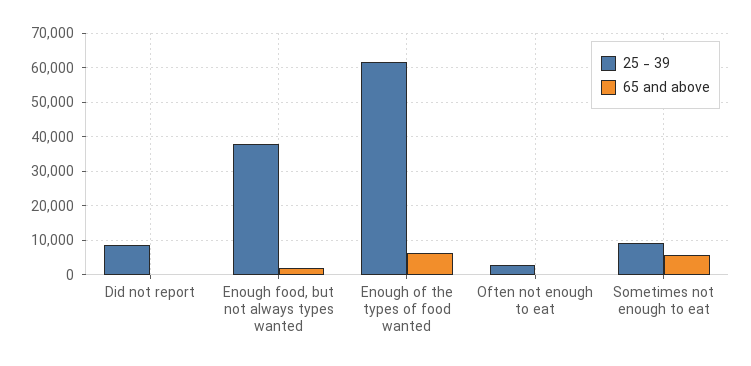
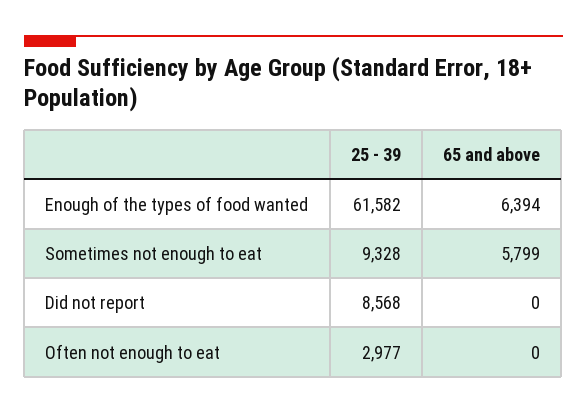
  {
    "25 - 39": {
      "Did not report": 8568,
-     "Enough food, but not always types wanted": 38000,
      "Enough of the types of food wanted": 61582,
      "Often not enough to eat": 2977,
      "Sometimes not enough to eat": 9328
    },
    "65 and above": {
      "Did not report": 0,
-     "Enough food, but not always types wanted": 2000,
      "Enough of the types of food wanted": 6394,
      "Often not enough to eat": 0,
      "Sometimes not enough to eat": 5799
    }
  }

